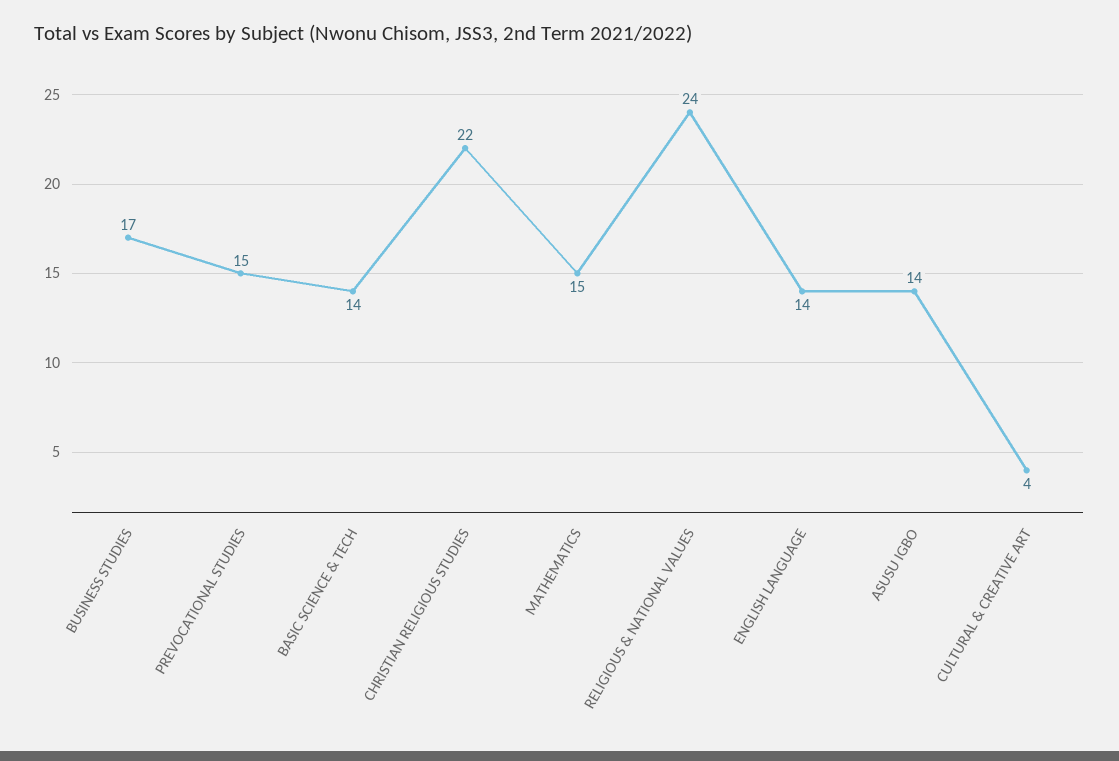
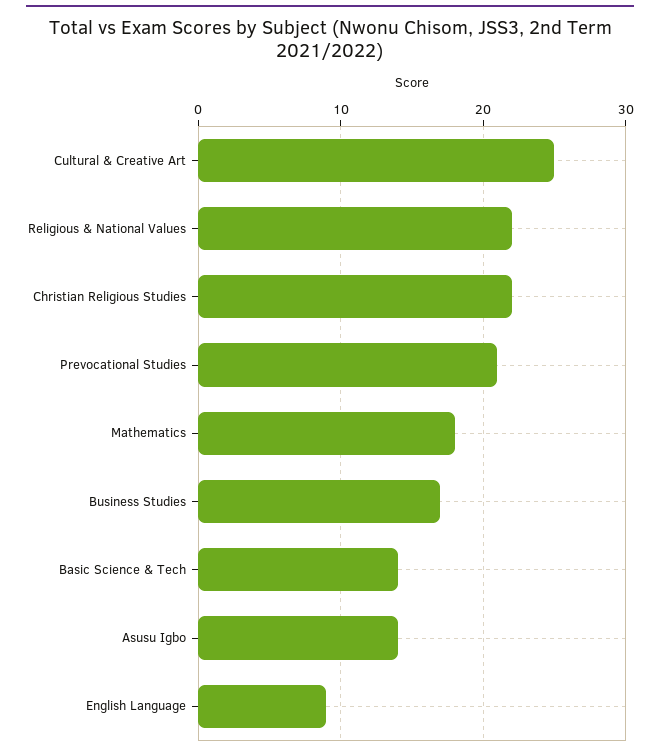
  {
    "BUSINESS STUDIES": 17,
-   "PREVOCATIONAL STUDIES": 15,
+   "PREVOCATIONAL STUDIES": 21,
    "BASIC SCIENCE & TECH": 14,
    "CHRISTIAN RELIGIOUS STUDIES": 22,
-   "MATHEMATICS": 15,
+   "MATHEMATICS": 18,
-   "RELIGIOUS & NATIONAL VALUES": 24,
+   "RELIGIOUS & NATIONAL VALUES": 22,
-   "ENGLISH LANGUAGE": 14,
+   "ENGLISH LANGUAGE": 9,
    "ASUSU IGBO": 14,
-   "CULTURAL & CREATIVE ART": 4
+   "CULTURAL & CREATIVE ART": 25
  }

